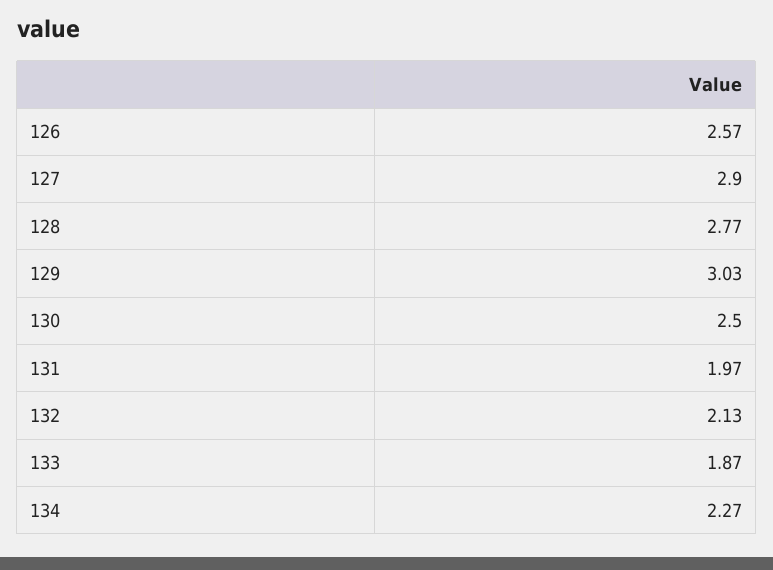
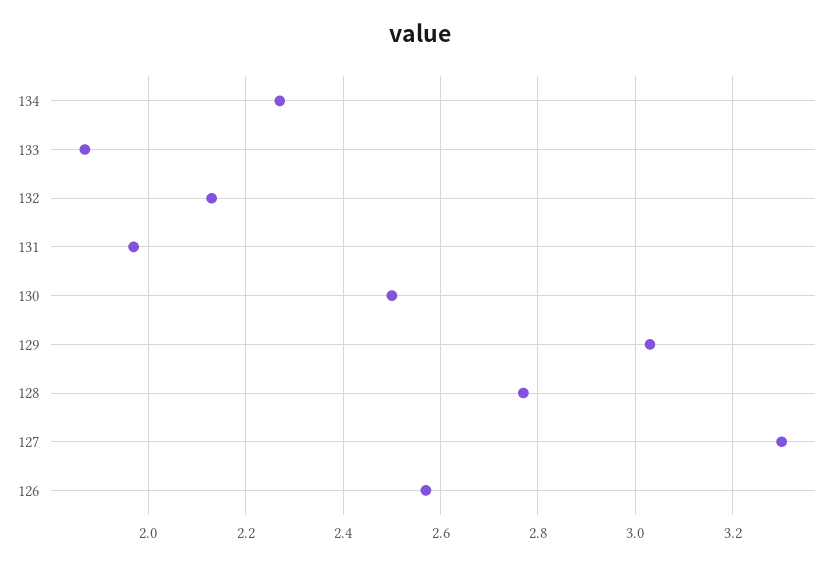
  {
    "126": 2.57,
-   "127": 2.9,
+   "127": 3.3,
    "128": 2.77,
    "129": 3.03,
    "130": 2.5,
    "131": 1.97,
    "132": 2.13,
    "133": 1.87,
    "134": 2.27
  }

